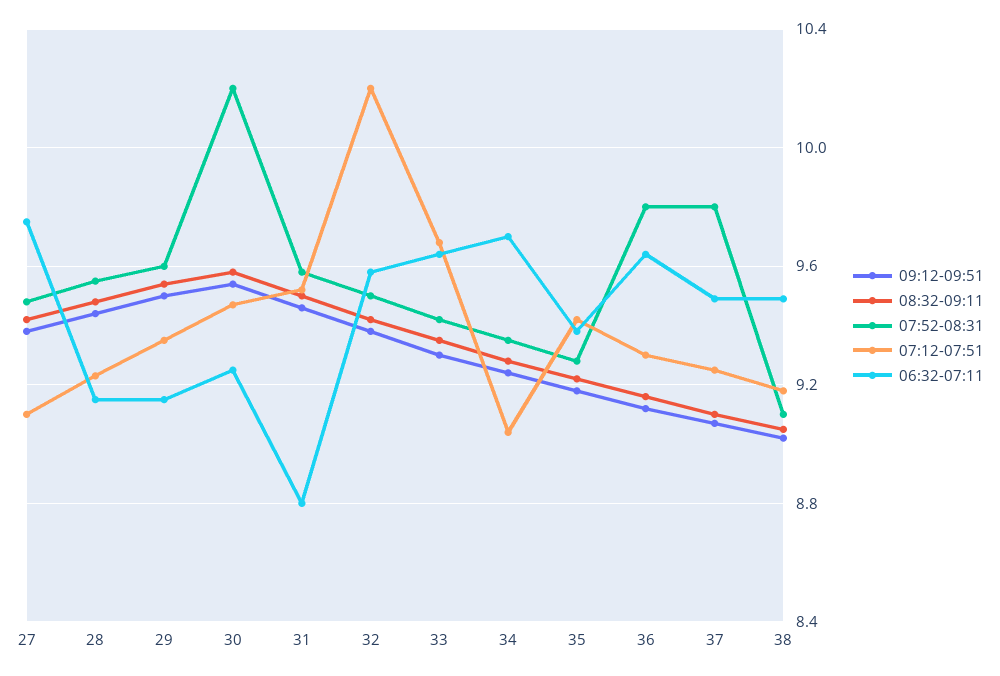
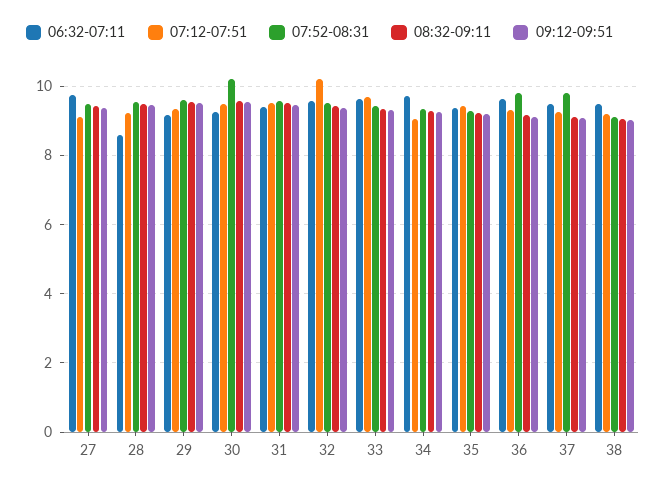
  {
    "09:12-09:51": {
      "27": 9.4,
      "28": 9.45,
      "29": 9.5,
      "30": 9.55,
      "31": 9.45,
      "32": 9.4,
      "33": 9.3,
      "34": 9.25,
      "35": 9.2,
      "36": 9.1,
      "37": 9.05,
      "38": 9
    },
    "08:32-09:11": {
      "27": 9.4,
      "28": 9.5,
      "29": 9.55,
      "30": 9.6,
      "31": 9.5,
      "32": 9.4,
      "33": 9.35,
      "34": 9.3,
      "35": 9.2,
      "36": 9.15,
      "37": 9.1,
      "38": 9.05
    },
    "07:52-08:31": {
      "27": 9.5,
      "28": 9.55,
      "29": 9.6,
      "30": 10.2,
      "31": 9.6,
      "32": 9.5,
      "33": 9.4,
      "34": 9.35,
      "35": 9.3,
      "36": 9.8,
      "37": 9.8,
      "38": 9.1
    },
    "07:12-07:51": {
      "27": 9.1,
      "28": 9.25,
      "29": 9.35,
      "30": 9.45,
      "31": 9.5,
      "32": 10.2,
      "33": 9.7,
      "34": 9.05,
      "35": 9.4,
      "36": 9.3,
      "37": 9.25,
      "38": 9.2
    },
    "06:32-07:11": {
      "27": 9.75,
-     "28": 9.15,
+     "28": 8.6,
      "29": 9.15,
      "30": 9.25,
-     "31": 8.8,
+     "31": 9.4,
      "32": 9.6,
      "33": 9.65,
      "34": 9.7,
      "35": 9.4,
      "36": 9.65,
      "37": 9.5,
      "38": 9.5
    }
  }

